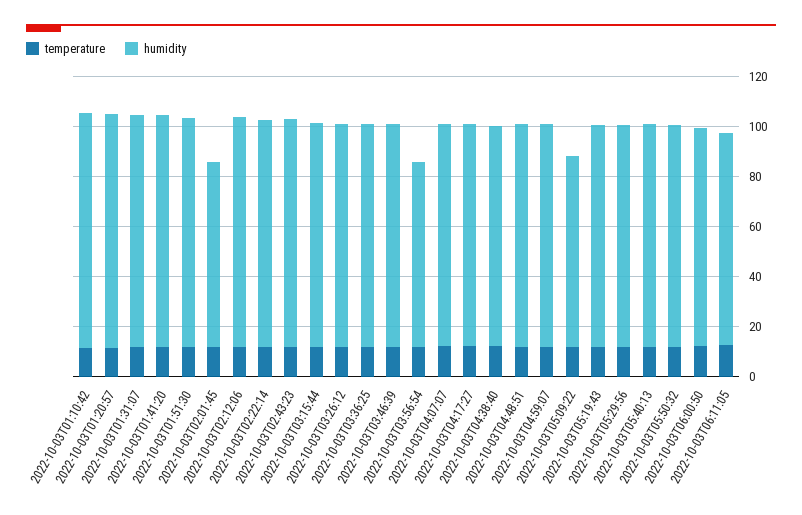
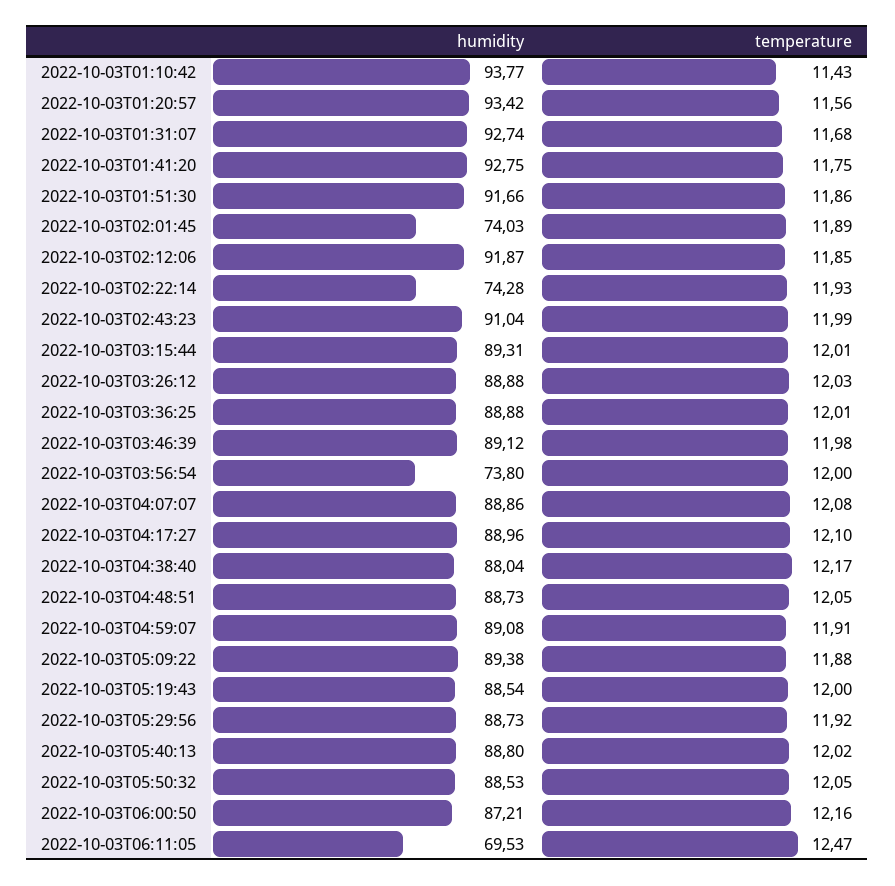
  {
    "temperature": {
      "2022-10-03T01:10:42": 11.43,
      "2022-10-03T01:20:57": 11.56,
      "2022-10-03T01:31:07": 11.68,
      "2022-10-03T01:41:20": 11.75,
      "2022-10-03T01:51:30": 11.86,
      "2022-10-03T02:01:45": 11.89,
      "2022-10-03T02:12:06": 11.85,
      "2022-10-03T02:22:14": 11.93,
      "2022-10-03T02:43:23": 11.99,
      "2022-10-03T03:15:44": 12.01,
      "2022-10-03T03:26:12": 12.03,
      "2022-10-03T03:36:25": 12.01,
      "2022-10-03T03:46:39": 11.98,
      "2022-10-03T03:56:54": 12,
      "2022-10-03T04:07:07": 12.08,
      "2022-10-03T04:17:27": 12.1,
      "2022-10-03T04:38:40": 12.17,
      "2022-10-03T04:48:51": 12.05,
      "2022-10-03T04:59:07": 11.91,
      "2022-10-03T05:09:22": 11.88,
      "2022-10-03T05:19:43": 12,
      "2022-10-03T05:29:56": 11.92,
      "2022-10-03T05:40:13": 12.02,
      "2022-10-03T05:50:32": 12.05,
      "2022-10-03T06:00:50": 12.16,
      "2022-10-03T06:11:05": 12.47
    },
    "humidity": {
      "2022-10-03T01:10:42": 93.77,
      "2022-10-03T01:20:57": 93.42,
      "2022-10-03T01:31:07": 92.74,
      "2022-10-03T01:41:20": 92.75,
      "2022-10-03T01:51:30": 91.66,
      "2022-10-03T02:01:45": 74.03,
      "2022-10-03T02:12:06": 91.87,
-     "2022-10-03T02:22:14": 90,
+     "2022-10-03T02:22:14": 74.28,
      "2022-10-03T02:43:23": 91.04,
      "2022-10-03T03:15:44": 89.31,
      "2022-10-03T03:26:12": 88.88,
      "2022-10-03T03:36:25": 88.88,
      "2022-10-03T03:46:39": 89.12,
      "2022-10-03T03:56:54": 73.8,
      "2022-10-03T04:07:07": 88.86,
      "2022-10-03T04:17:27": 88.96,
      "2022-10-03T04:38:40": 88.04,
      "2022-10-03T04:48:51": 88.73,
      "2022-10-03T04:59:07": 89.08,
-     "2022-10-03T05:09:22": 75,
+     "2022-10-03T05:09:22": 89.38,
      "2022-10-03T05:19:43": 88.54,
      "2022-10-03T05:29:56": 88.73,
      "2022-10-03T05:40:13": 88.8,
      "2022-10-03T05:50:32": 88.53,
      "2022-10-03T06:00:50": 87.21,
-     "2022-10-03T06:11:05": 85
+     "2022-10-03T06:11:05": 69.53
    }
  }

